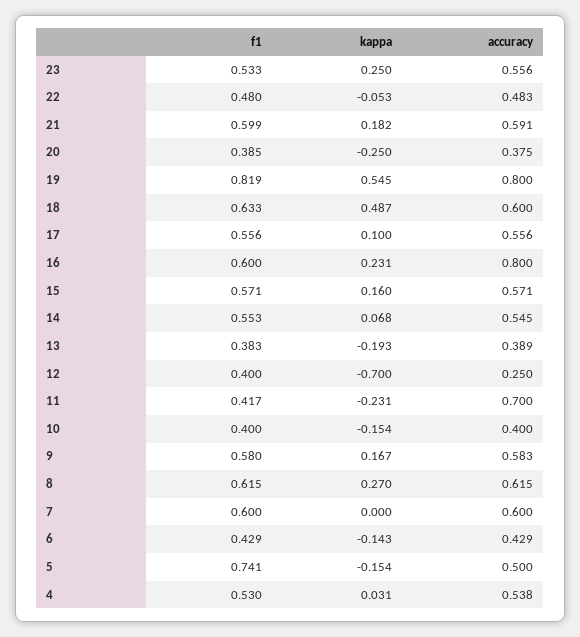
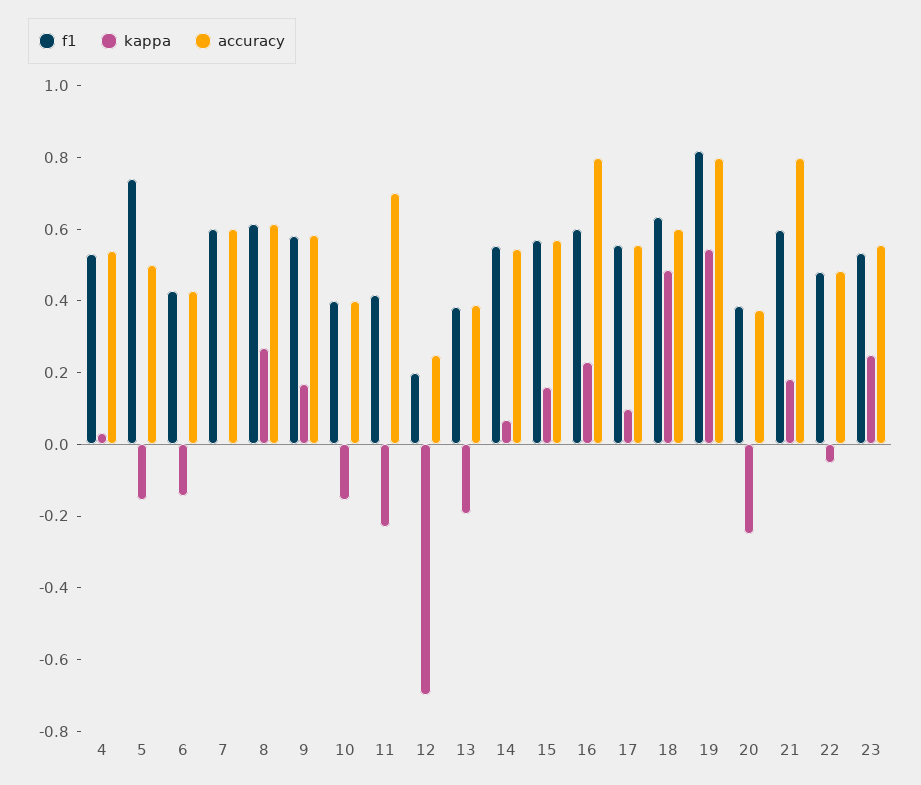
  {
    "f1": {
      "23": 0.533,
      "22": 0.48,
      "21": 0.599,
      "20": 0.385,
      "19": 0.819,
      "18": 0.633,
      "17": 0.556,
      "16": 0.6,
      "15": 0.571,
      "14": 0.553,
      "13": 0.383,
-     "12": 0.4,
+     "12": 0.2,
      "11": 0.417,
      "10": 0.4,
      "9": 0.58,
      "8": 0.615,
      "7": 0.6,
      "6": 0.429,
      "5": 0.741,
      "4": 0.53
    },
    "kappa": {
      "23": 0.25,
      "22": -0.053,
      "21": 0.182,
      "20": -0.25,
      "19": 0.545,
      "18": 0.487,
      "17": 0.1,
      "16": 0.231,
      "15": 0.16,
      "14": 0.068,
      "13": -0.193,
      "12": -0.7,
      "11": -0.231,
      "10": -0.154,
      "9": 0.167,
      "8": 0.27,
      "7": 0,
      "6": -0.143,
      "5": -0.154,
      "4": 0.031
    },
    "accuracy": {
      "23": 0.556,
      "22": 0.483,
-     "21": 0.591,
+     "21": 0.8,
      "20": 0.375,
      "19": 0.8,
      "18": 0.6,
      "17": 0.556,
      "16": 0.8,
      "15": 0.571,
      "14": 0.545,
      "13": 0.389,
      "12": 0.25,
      "11": 0.7,
      "10": 0.4,
      "9": 0.583,
      "8": 0.615,
      "7": 0.6,
      "6": 0.429,
      "5": 0.5,
      "4": 0.538
    }
  }

